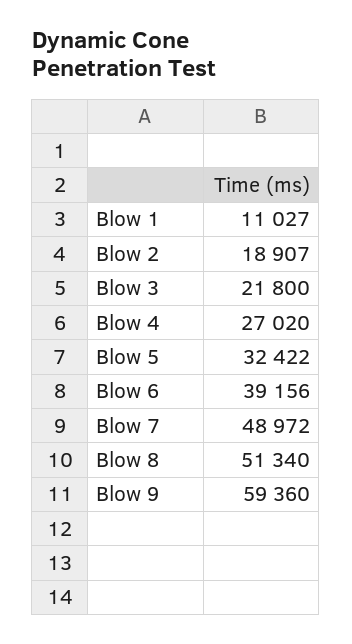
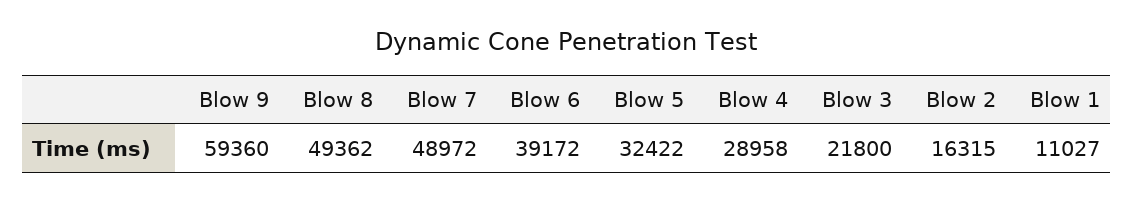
  {
    "Blow 1": 11027,
-   "Blow 2": 18907,
+   "Blow 2": 16315,
    "Blow 3": 21800,
-   "Blow 4": 27020,
+   "Blow 4": 28958,
    "Blow 5": 32422,
-   "Blow 6": 39156,
+   "Blow 6": 39172,
    "Blow 7": 48972,
-   "Blow 8": 51340,
+   "Blow 8": 49362,
    "Blow 9": 59360
  }

